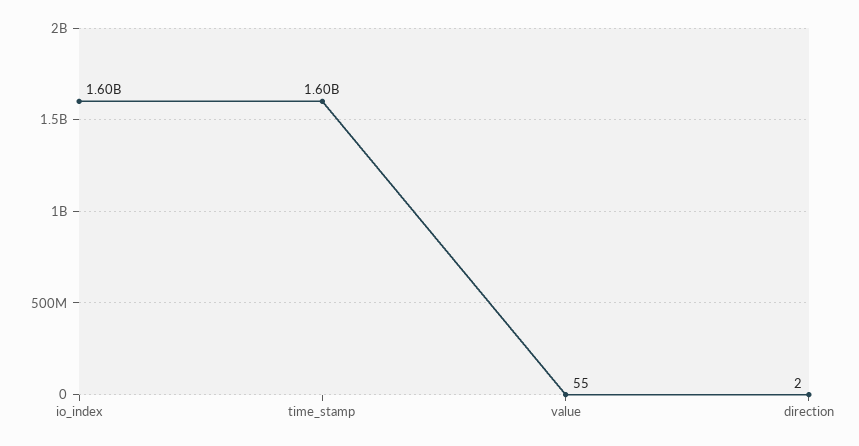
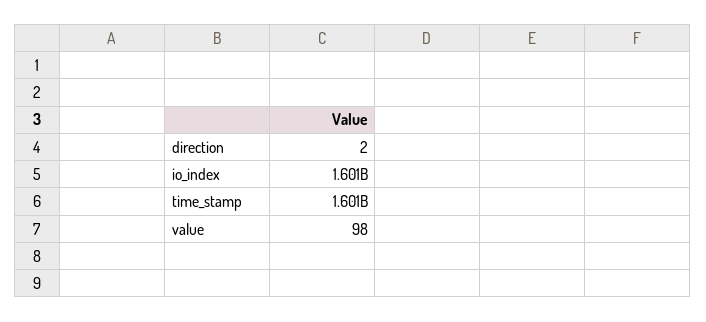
  {
    "io_index": 1601000000,
    "time_stamp": 1601000000,
-   "value": 55,
+   "value": 98,
    "direction": 2
  }

